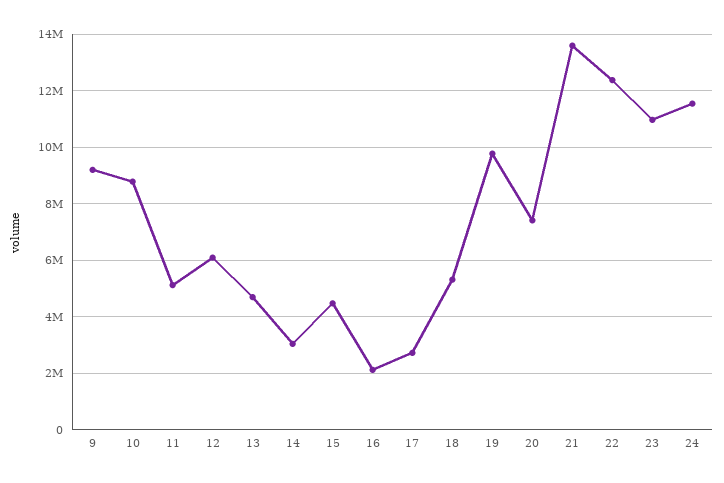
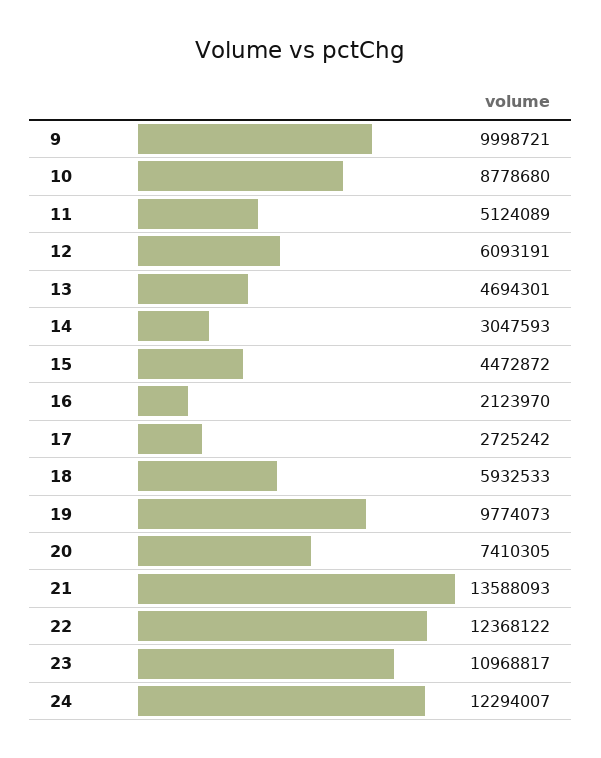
  {
-   "9": 9250000,
+   "9": 9998721,
    "10": 8778680,
    "11": 5124089,
    "12": 6093191,
    "13": 4694301,
    "14": 3047593,
    "15": 4472872,
    "16": 2123970,
    "17": 2725242,
-   "18": 5250000,
+   "18": 5932533,
    "19": 9774073,
    "20": 7410305,
    "21": 13588093,
    "22": 12368122,
    "23": 10968817,
-   "24": 11500000
+   "24": 12294007
  }

